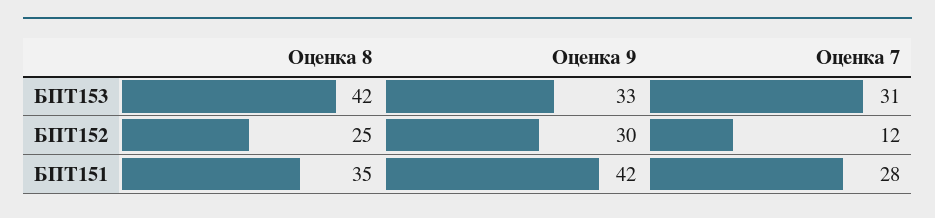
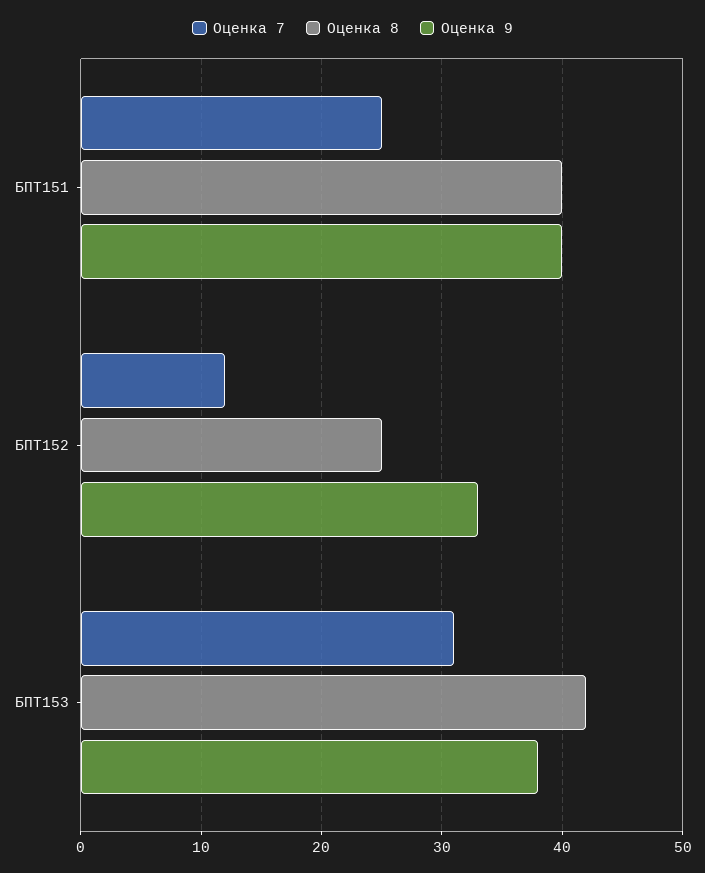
  {
    "Оценка 8": {
      "БПТ153": 42,
      "БПТ152": 25,
-     "БПТ151": 35
+     "БПТ151": 40
    },
    "Оценка 9": {
-     "БПТ153": 33,
+     "БПТ153": 38,
-     "БПТ152": 30,
+     "БПТ152": 33,
-     "БПТ151": 42
+     "БПТ151": 40
    },
    "Оценка 7": {
      "БПТ153": 31,
      "БПТ152": 12,
-     "БПТ151": 28
+     "БПТ151": 25
    }
  }

